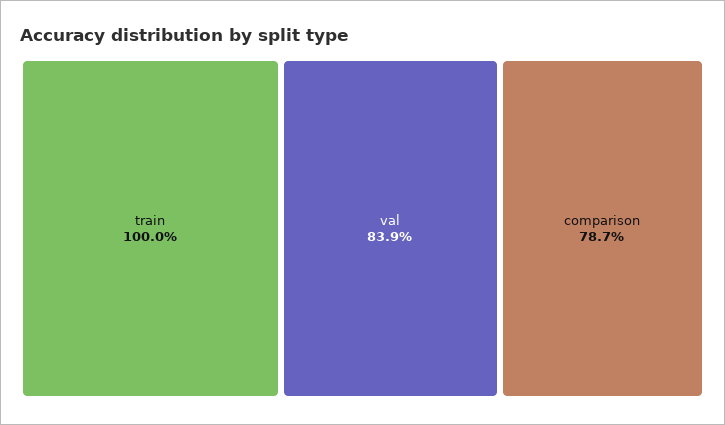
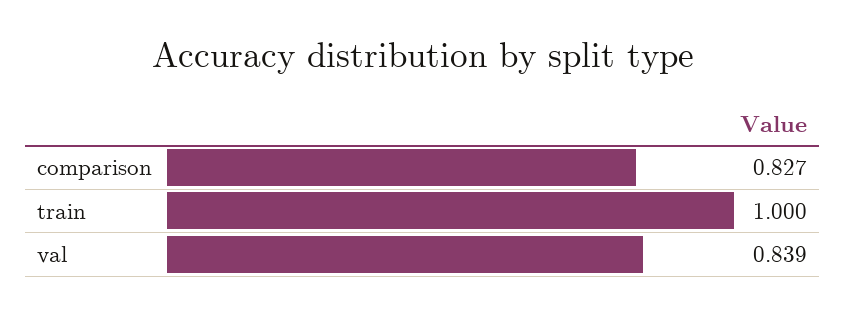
  {
    "train": 1,
    "val": 0.839,
-   "comparison": 0.787
+   "comparison": 0.827
  }

